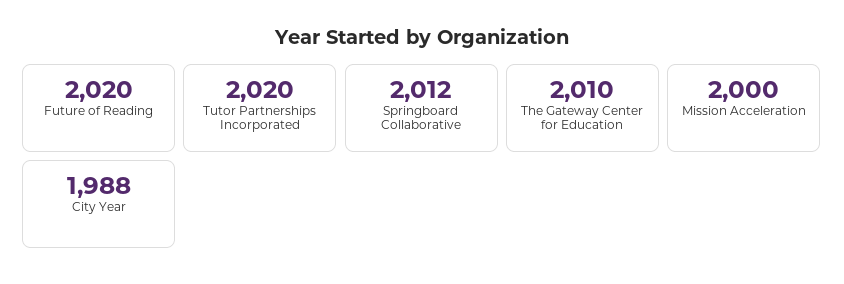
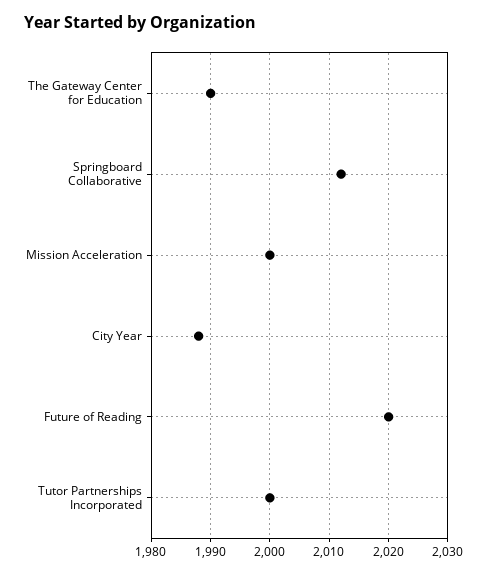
  {
    "Future of Reading": 2020,
-   "Tutor Partnerships Incorporated": 2020,
+   "Tutor Partnerships Incorporated": 2000,
    "Springboard Collaborative": 2012,
-   "The Gateway Center for Education": 2010,
+   "The Gateway Center for Education": 1990,
    "Mission Acceleration": 2000,
    "City Year": 1988
  }

